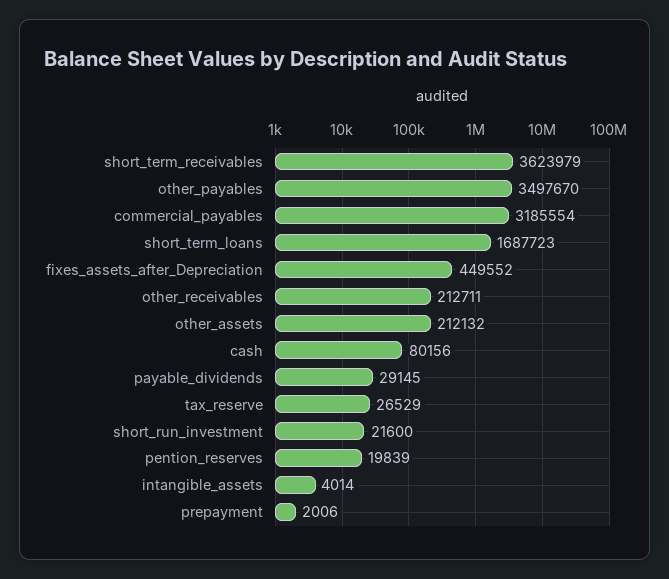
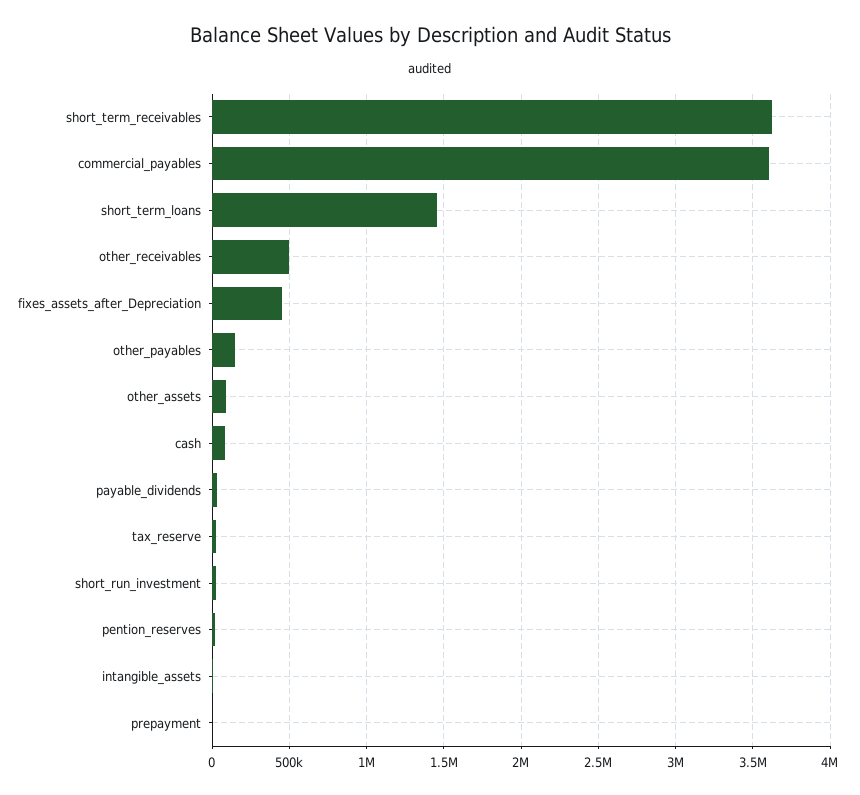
  {
    "short_term_receivables": 3623979,
-   "other_payables": 3497670,
+   "other_payables": 150000,
-   "commercial_payables": 3185554,
+   "commercial_payables": 3600000,
-   "short_term_loans": 1687723,
+   "short_term_loans": 1450000,
    "fixes_assets_after_Depreciation": 449552,
-   "other_receivables": 212711,
+   "other_receivables": 500000,
-   "other_assets": 212132,
+   "other_assets": 100000,
    "cash": 80156,
    "payable_dividends": 29145,
    "tax_reserve": 26529,
    "short_run_investment": 21600,
    "pention_reserves": 19839,
    "intangible_assets": 4014,
    "prepayment": 2006
  }

